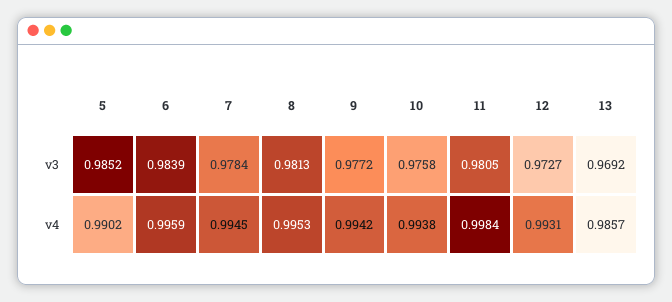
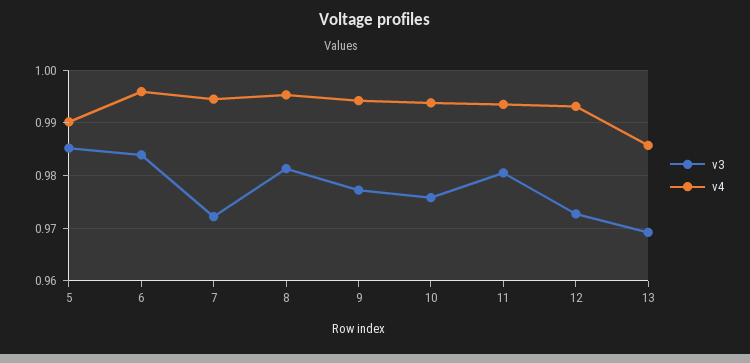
  {
    "v3": {
      "5": 0.9852,
      "6": 0.9839,
-     "7": 0.9784,
+     "7": 0.972,
      "8": 0.9813,
      "9": 0.9772,
      "10": 0.9758,
      "11": 0.9805,
      "12": 0.9727,
      "13": 0.9692
    },
    "v4": {
      "5": 0.9902,
      "6": 0.9959,
      "7": 0.9945,
      "8": 0.9953,
      "9": 0.9942,
      "10": 0.9938,
-     "11": 0.9984,
+     "11": 0.994,
      "12": 0.9931,
      "13": 0.9857
    }
  }

